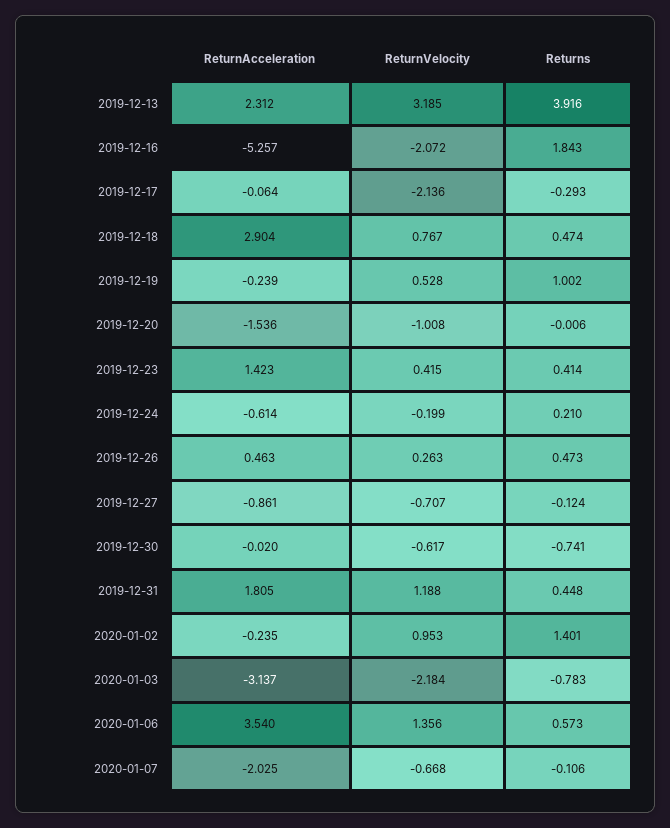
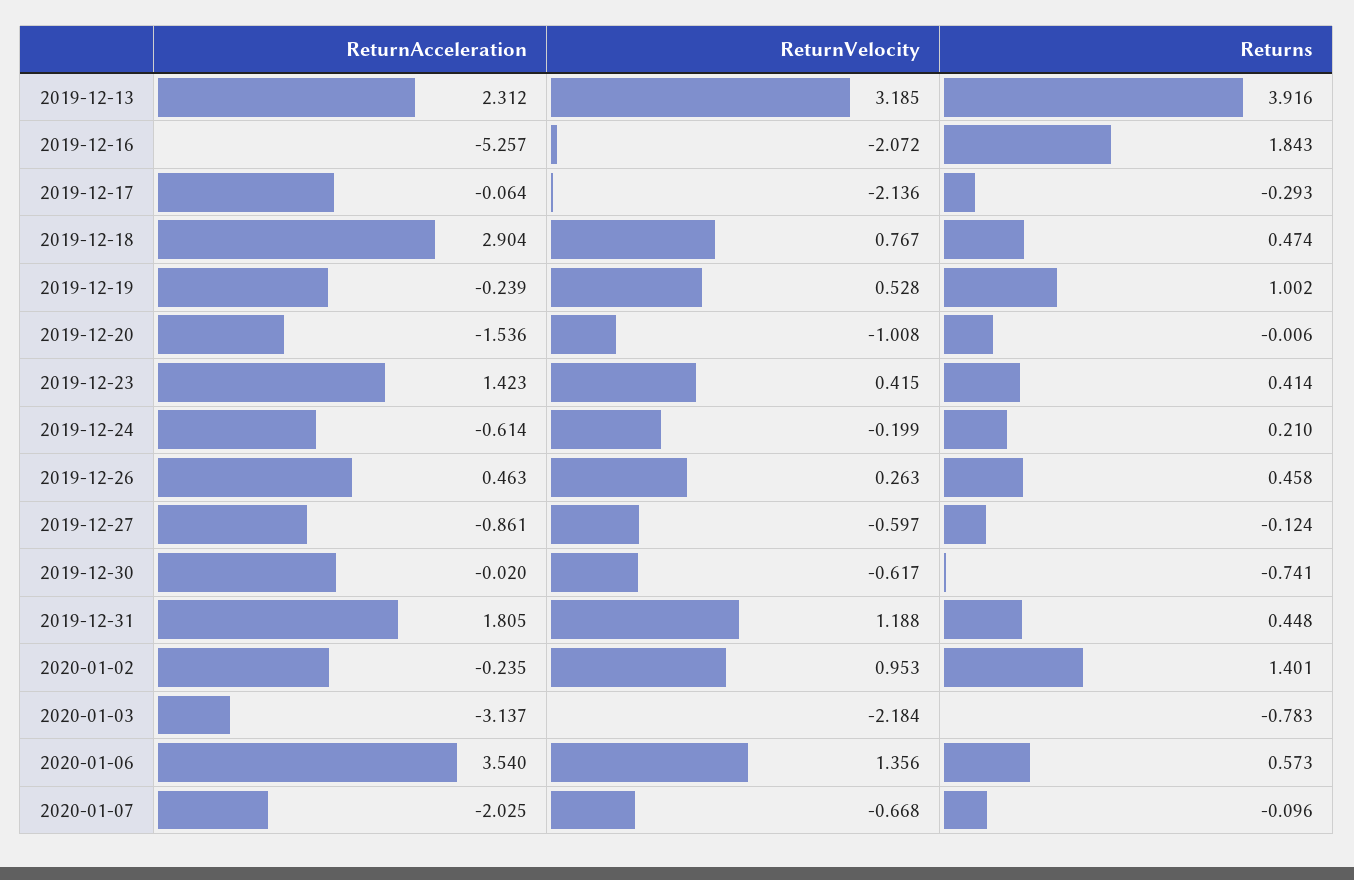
  {
    "ReturnAcceleration": {
      "2019-12-13": 2.312,
      "2019-12-16": -5.257,
      "2019-12-17": -0.064,
      "2019-12-18": 2.904,
      "2019-12-19": -0.239,
      "2019-12-20": -1.536,
      "2019-12-23": 1.423,
      "2019-12-24": -0.614,
      "2019-12-26": 0.463,
      "2019-12-27": -0.861,
      "2019-12-30": -0.02,
      "2019-12-31": 1.805,
      "2020-01-02": -0.235,
      "2020-01-03": -3.137,
      "2020-01-06": 3.54,
      "2020-01-07": -2.025
    },
    "ReturnVelocity": {
      "2019-12-13": 3.185,
      "2019-12-16": -2.072,
      "2019-12-17": -2.136,
      "2019-12-18": 0.767,
      "2019-12-19": 0.528,
      "2019-12-20": -1.008,
      "2019-12-23": 0.415,
      "2019-12-24": -0.199,
      "2019-12-26": 0.263,
-     "2019-12-27": -0.707,
+     "2019-12-27": -0.597,
      "2019-12-30": -0.617,
      "2019-12-31": 1.188,
      "2020-01-02": 0.953,
      "2020-01-03": -2.184,
      "2020-01-06": 1.356,
      "2020-01-07": -0.668
    },
    "Returns": {
      "2019-12-13": 3.916,
      "2019-12-16": 1.843,
      "2019-12-17": -0.293,
      "2019-12-18": 0.474,
      "2019-12-19": 1.002,
      "2019-12-20": -0.006,
      "2019-12-23": 0.414,
      "2019-12-24": 0.21,
-     "2019-12-26": 0.473,
+     "2019-12-26": 0.458,
      "2019-12-27": -0.124,
      "2019-12-30": -0.741,
      "2019-12-31": 0.448,
      "2020-01-02": 1.401,
      "2020-01-03": -0.783,
      "2020-01-06": 0.573,
-     "2020-01-07": -0.106
+     "2020-01-07": -0.096
    }
  }

